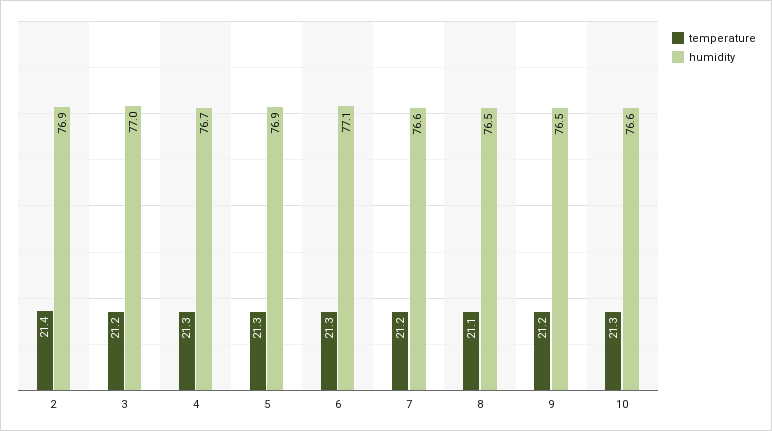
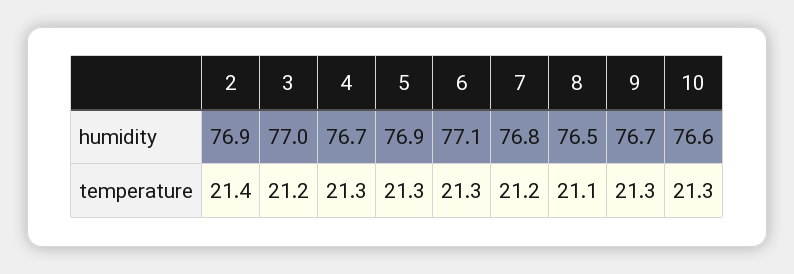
  {
    "temperature": {
      "2": 21.4,
      "3": 21.2,
      "4": 21.3,
      "5": 21.3,
      "6": 21.3,
      "7": 21.2,
      "8": 21.1,
-     "9": 21.2,
+     "9": 21.3,
      "10": 21.3
    },
    "humidity": {
      "2": 76.9,
      "3": 77,
      "4": 76.7,
      "5": 76.9,
      "6": 77.1,
-     "7": 76.6,
+     "7": 76.8,
      "8": 76.5,
-     "9": 76.5,
+     "9": 76.7,
      "10": 76.6
    }
  }

